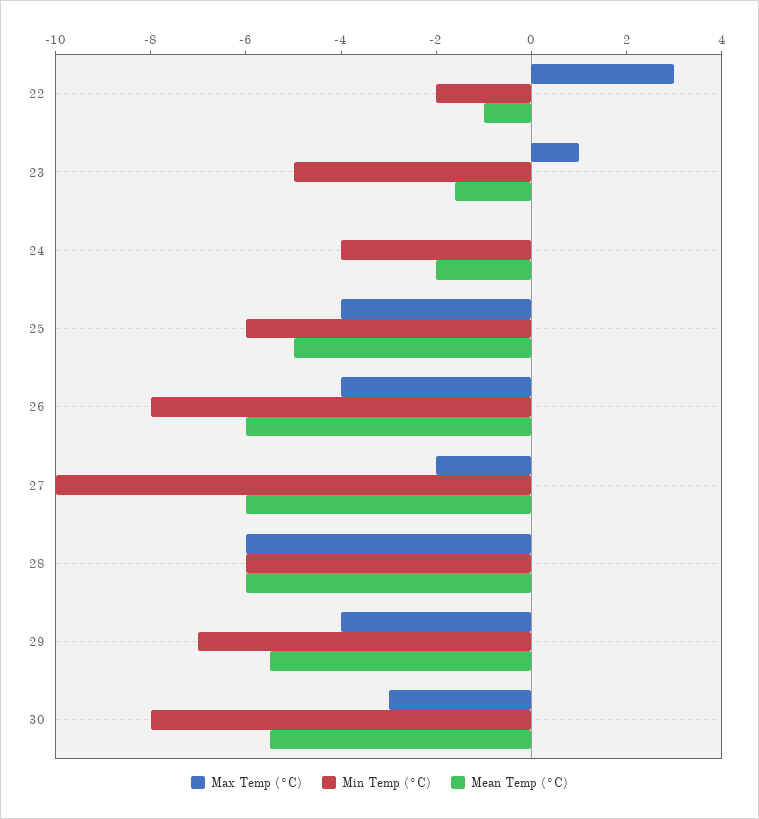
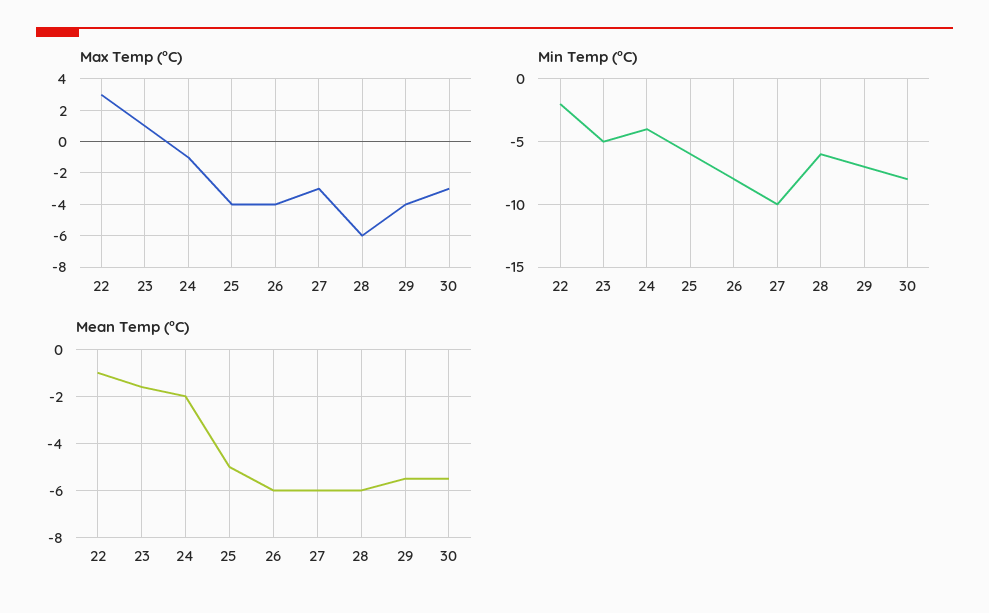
  {
    "Max Temp (°C)": {
      "22": 3,
      "23": 1,
-     "24": 0,
+     "24": -1,
      "25": -4,
      "26": -4,
-     "27": -2,
+     "27": -3,
      "28": -6,
      "29": -4,
      "30": -3
    },
    "Min Temp (°C)": {
      "22": -2,
      "23": -5,
      "24": -4,
      "25": -6,
      "26": -8,
      "27": -10,
      "28": -6,
      "29": -7,
      "30": -8
    },
    "Mean Temp (°C)": {
      "22": -1,
      "23": -1.5,
      "24": -2,
      "25": -5,
      "26": -6,
      "27": -6,
      "28": -6,
      "29": -5.5,
      "30": -5.5
    }
  }

